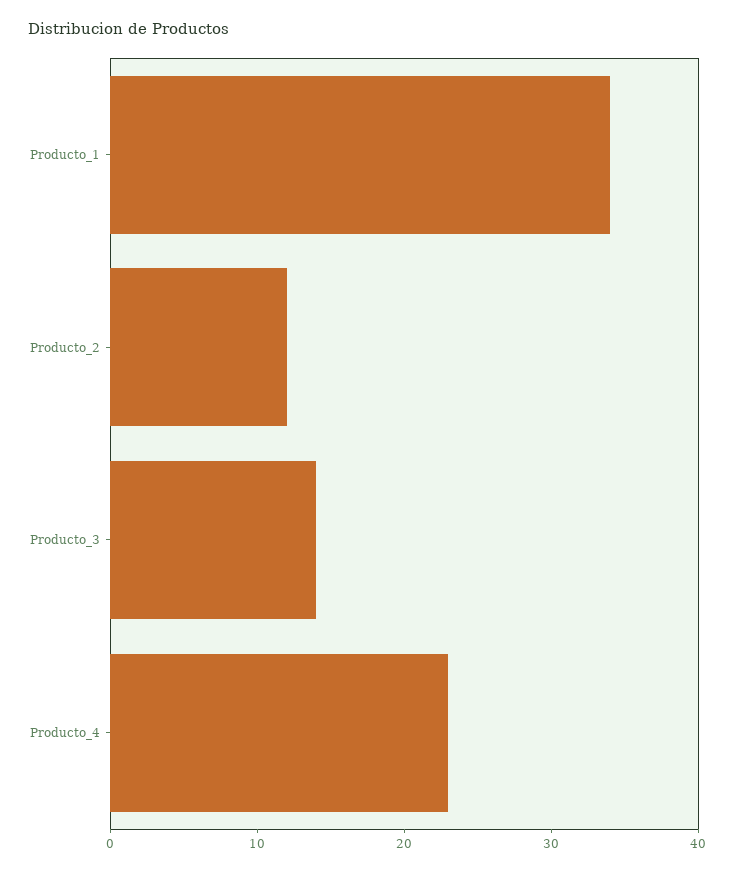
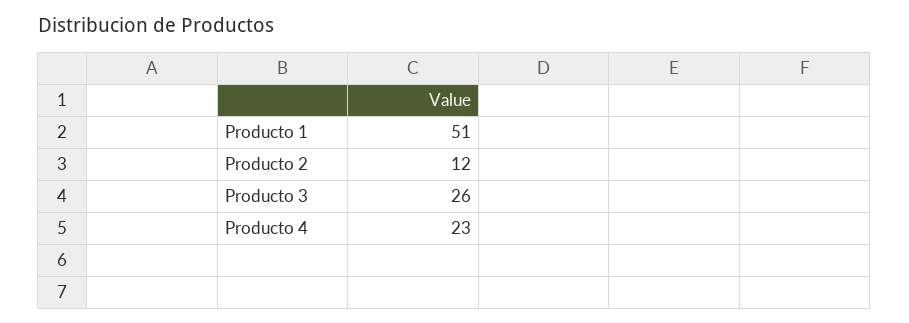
  {
-   "Producto_1": 34,
+   "Producto_1": 51,
    "Producto_2": 12,
-   "Producto_3": 14,
+   "Producto_3": 26,
    "Producto_4": 23
  }

